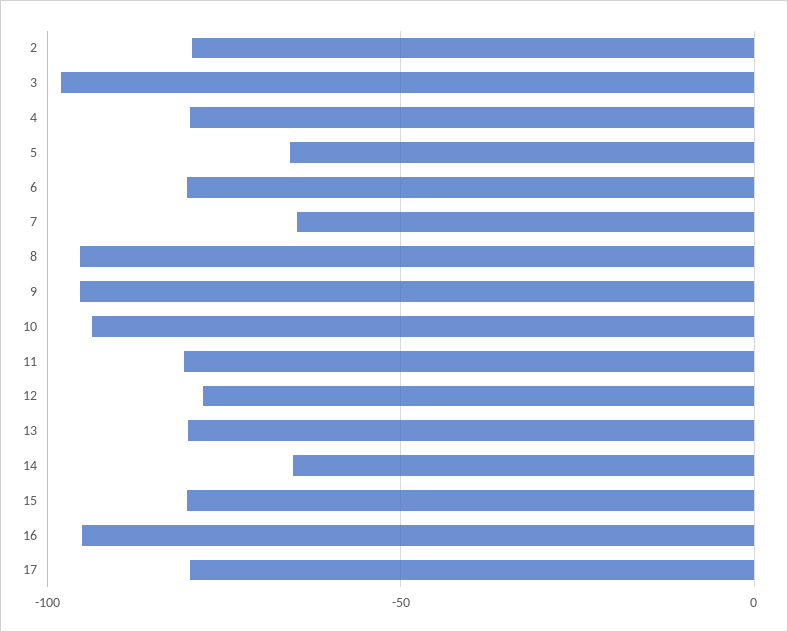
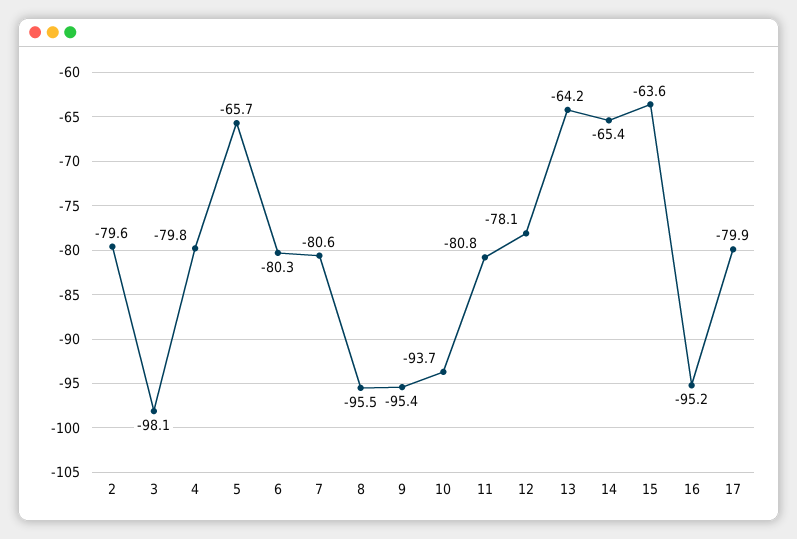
  {
    "2": -79.6,
    "3": -98.1,
    "4": -79.8,
    "5": -65.7,
    "6": -80.3,
-   "7": -65,
+   "7": -80.6,
    "8": -95.5,
    "9": -95.4,
    "10": -93.7,
    "11": -80.8,
    "12": -78.1,
-   "13": -80,
+   "13": -64.2,
    "14": -65.4,
-   "15": -80,
+   "15": -63.6,
    "16": -95.2,
    "17": -79.9
  }

